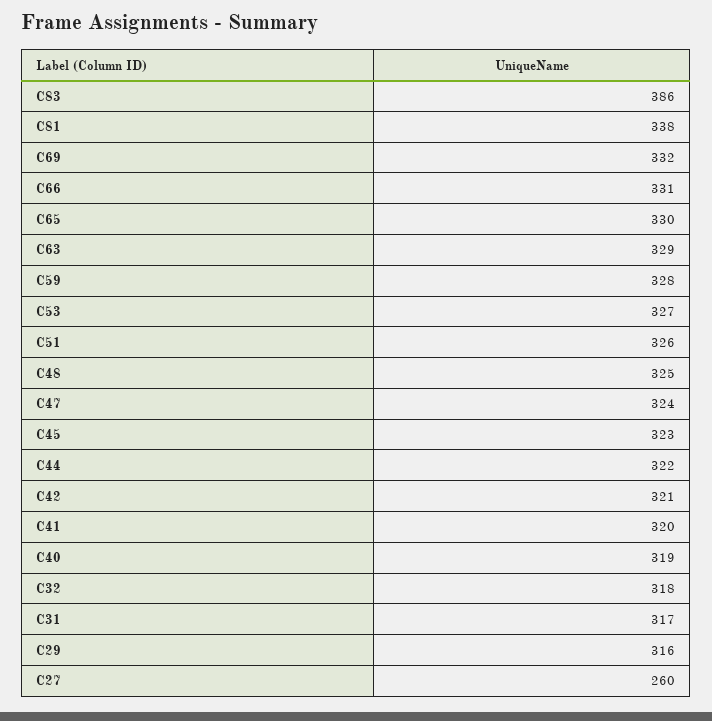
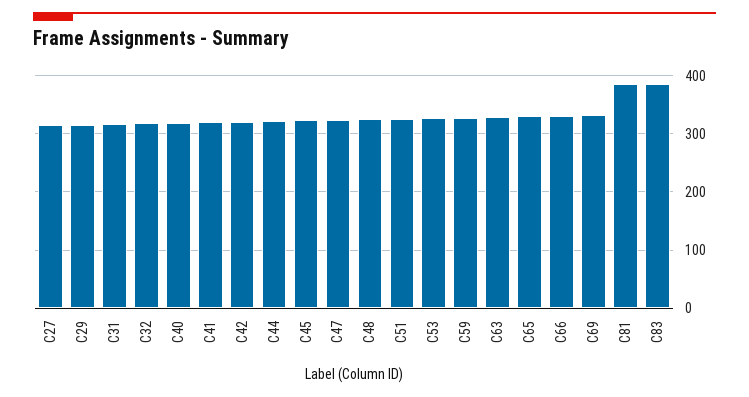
  {
    "C83": 386,
-   "C81": 338,
+   "C81": 380,
    "C69": 332,
    "C66": 331,
    "C65": 330,
    "C63": 329,
    "C59": 328,
    "C53": 327,
    "C51": 326,
    "C48": 325,
    "C47": 324,
    "C45": 323,
    "C44": 322,
    "C42": 321,
    "C41": 320,
    "C40": 319,
    "C32": 318,
    "C31": 317,
    "C29": 316,
-   "C27": 260
+   "C27": 320
  }

